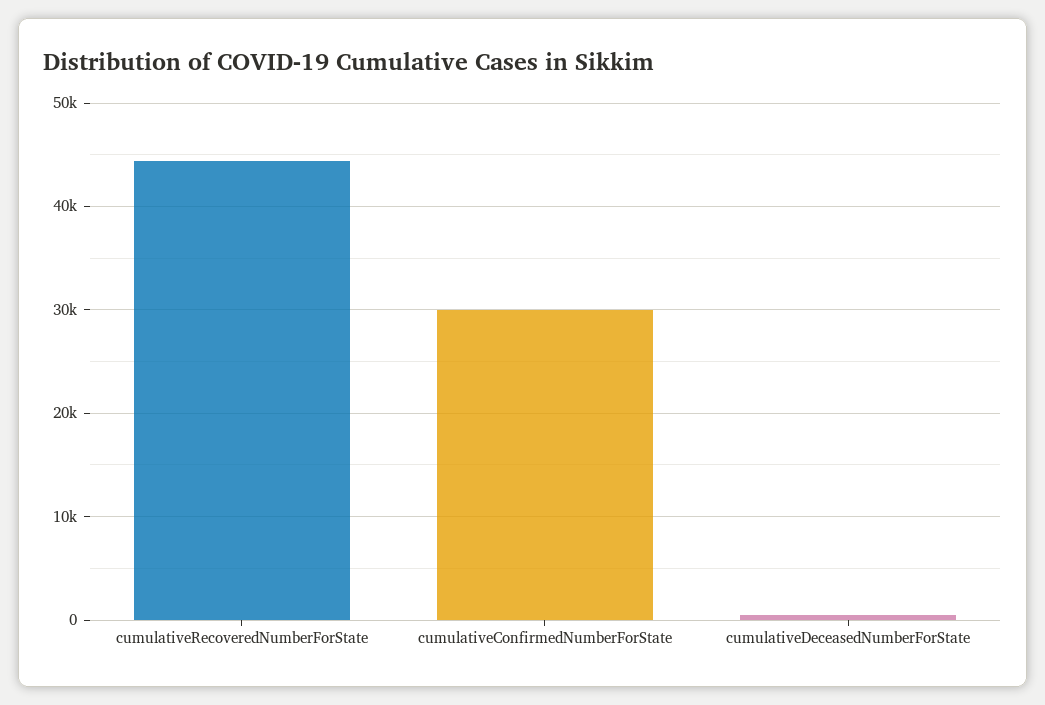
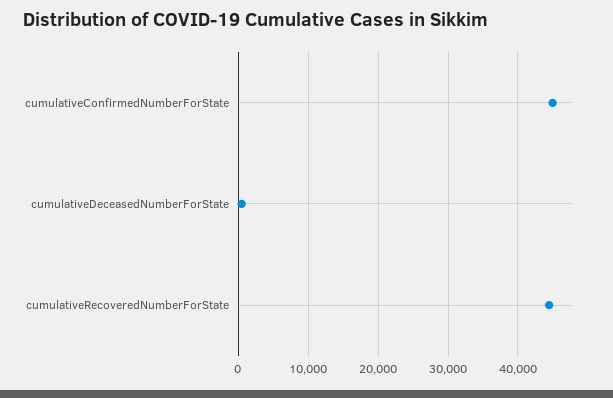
  {
    "cumulativeRecoveredNumberForState": 44000,
-   "cumulativeConfirmedNumberForState": 30000,
+   "cumulativeConfirmedNumberForState": 45000,
    "cumulativeDeceasedNumberForState": 1000
  }

